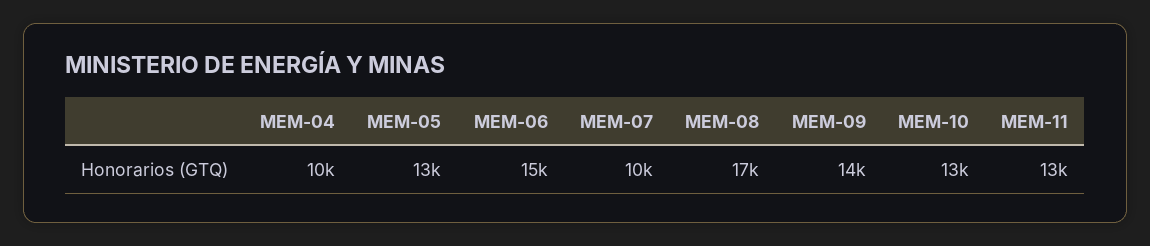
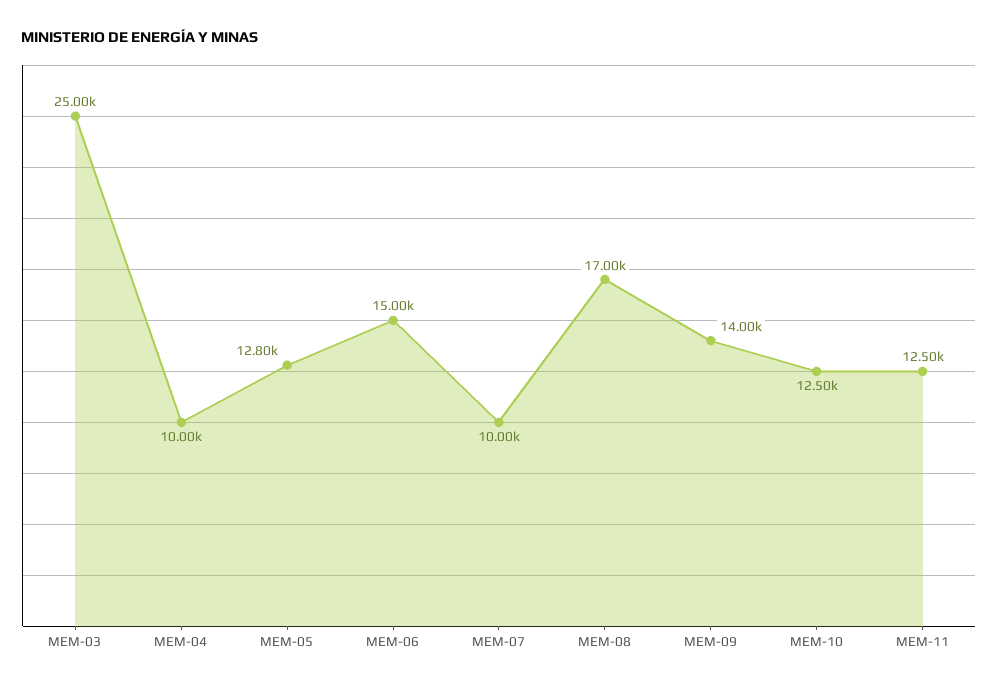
  {
    "MEM-04": 10000,
    "MEM-05": 12800,
    "MEM-06": 15000,
    "MEM-07": 10000,
    "MEM-08": 17000,
    "MEM-09": 14000,
    "MEM-10": 12500,
-   "MEM-11": 12500
+   "MEM-11": 12500,
+   "MEM-03": 25000
  }

